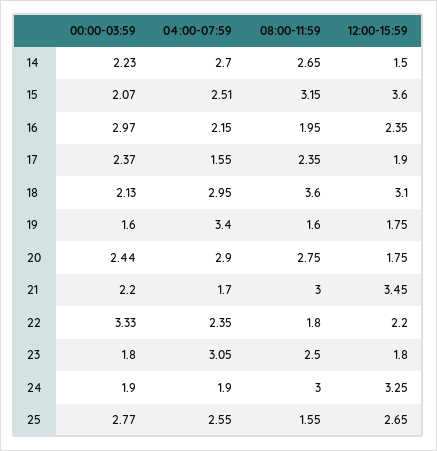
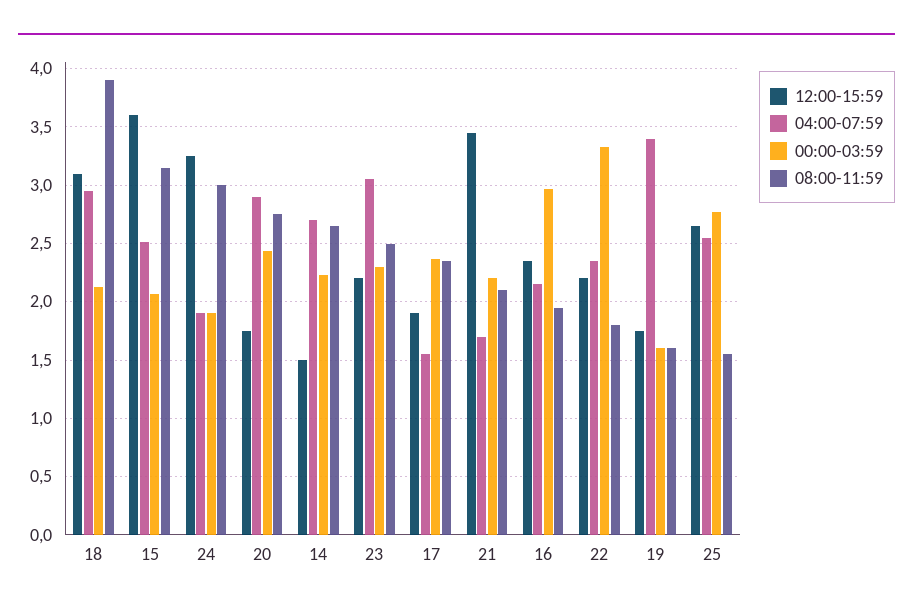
  {
    "00:00-03:59": {
      "14": 2.23,
      "15": 2.07,
      "16": 2.97,
      "17": 2.37,
      "18": 2.13,
      "19": 1.6,
      "20": 2.44,
      "21": 2.2,
      "22": 3.33,
-     "23": 1.8,
+     "23": 2.3,
      "24": 1.9,
      "25": 2.77
    },
    "04:00-07:59": {
      "14": 2.7,
      "15": 2.51,
      "16": 2.15,
      "17": 1.55,
      "18": 2.95,
      "19": 3.4,
      "20": 2.9,
      "21": 1.7,
      "22": 2.35,
      "23": 3.05,
      "24": 1.9,
      "25": 2.55
    },
    "08:00-11:59": {
      "14": 2.65,
      "15": 3.15,
      "16": 1.95,
      "17": 2.35,
-     "18": 3.6,
+     "18": 3.9,
      "19": 1.6,
      "20": 2.75,
-     "21": 3,
+     "21": 2.1,
      "22": 1.8,
      "23": 2.5,
      "24": 3,
      "25": 1.55
    },
    "12:00-15:59": {
      "14": 1.5,
      "15": 3.6,
      "16": 2.35,
      "17": 1.9,
      "18": 3.1,
      "19": 1.75,
      "20": 1.75,
      "21": 3.45,
      "22": 2.2,
-     "23": 1.8,
+     "23": 2.2,
      "24": 3.25,
      "25": 2.65
    }
  }

